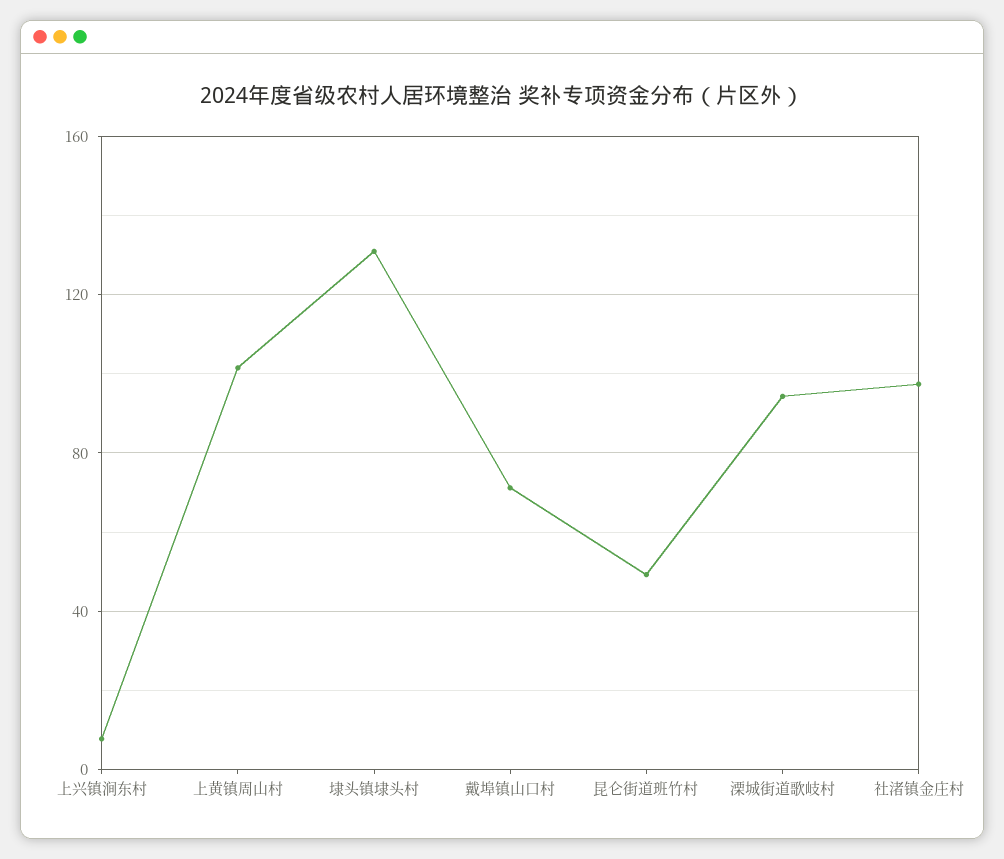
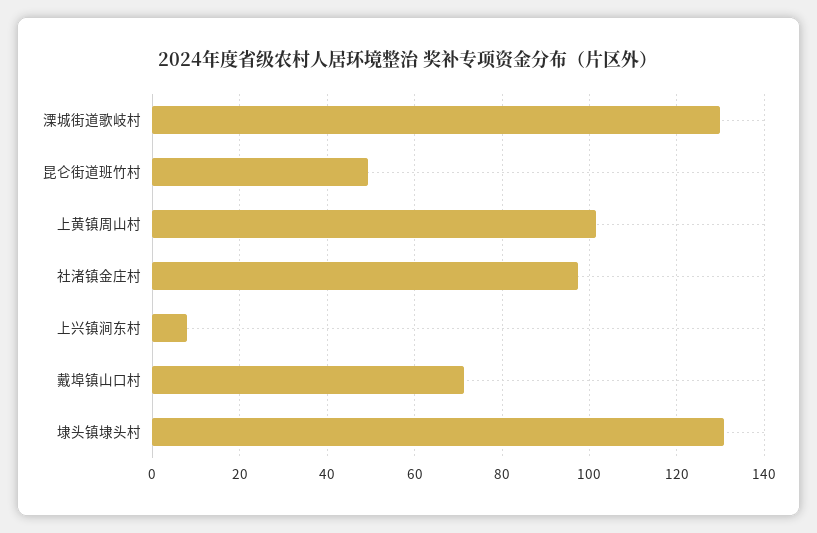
  {
    "上兴镇涧东村": 8,
    "上黄镇周山村": 102,
    "埭头镇埭头村": 130,
    "戴埠镇山口村": 72,
    "昆仑街道班竹村": 50,
-   "溧城街道歌岐村": 95,
+   "溧城街道歌岐村": 130,
    "社渚镇金庄村": 98
  }

